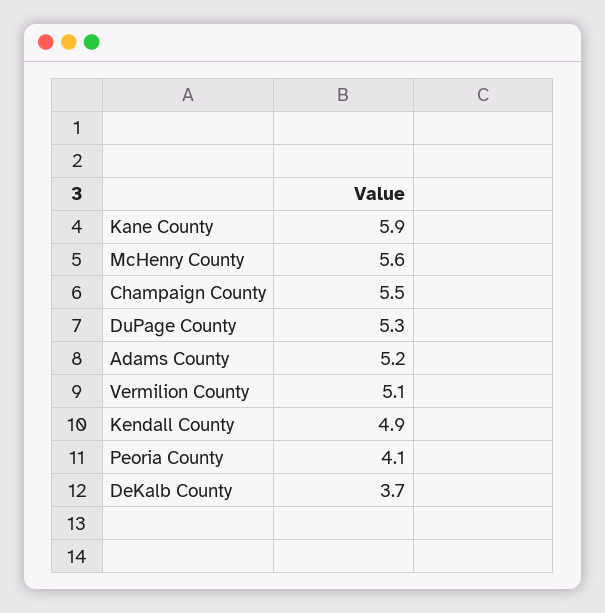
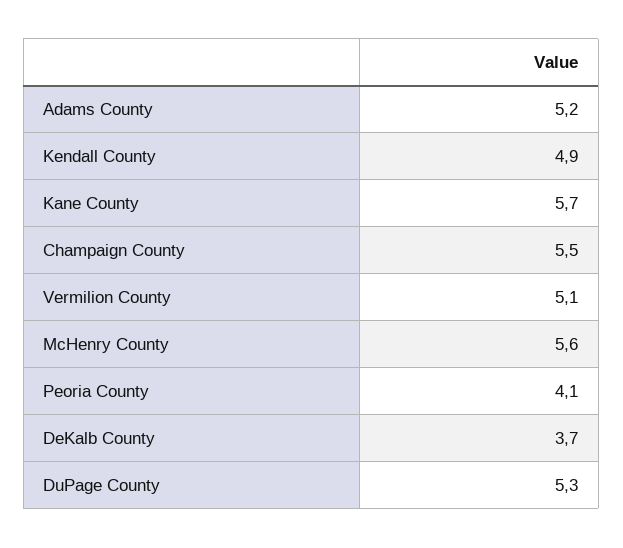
  {
-   "Kane County": 5.9,
+   "Kane County": 5.7,
    "McHenry County": 5.6,
    "Champaign County": 5.5,
    "DuPage County": 5.3,
    "Adams County": 5.2,
    "Vermilion County": 5.1,
    "Kendall County": 4.9,
    "Peoria County": 4.1,
    "DeKalb County": 3.7
  }

